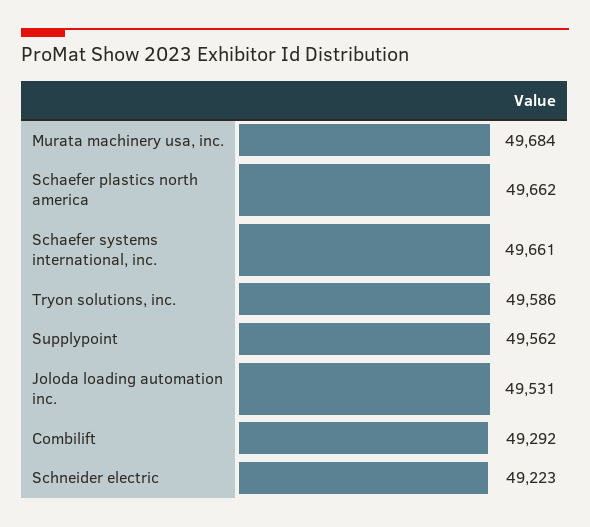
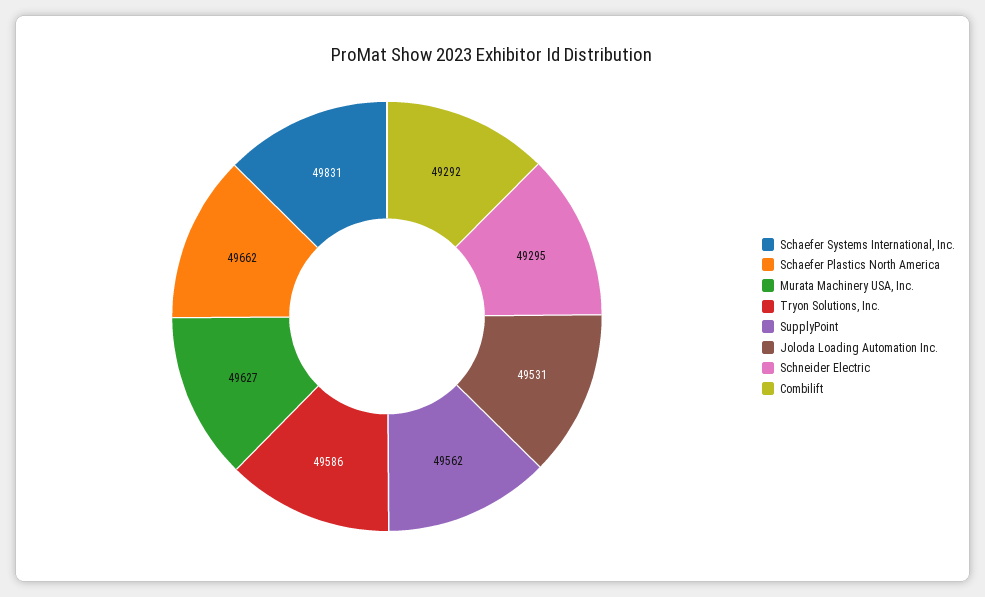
  {
-   "Murata machinery usa, inc.": 49684,
+   "Murata machinery usa, inc.": 49627,
    "Schaefer plastics north america": 49662,
-   "Schaefer systems international, inc.": 49661,
+   "Schaefer systems international, inc.": 49831,
    "Tryon solutions, inc.": 49586,
    "Supplypoint": 49562,
    "Joloda loading automation inc.": 49531,
    "Combilift": 49292,
-   "Schneider electric": 49223
+   "Schneider electric": 49295
  }

